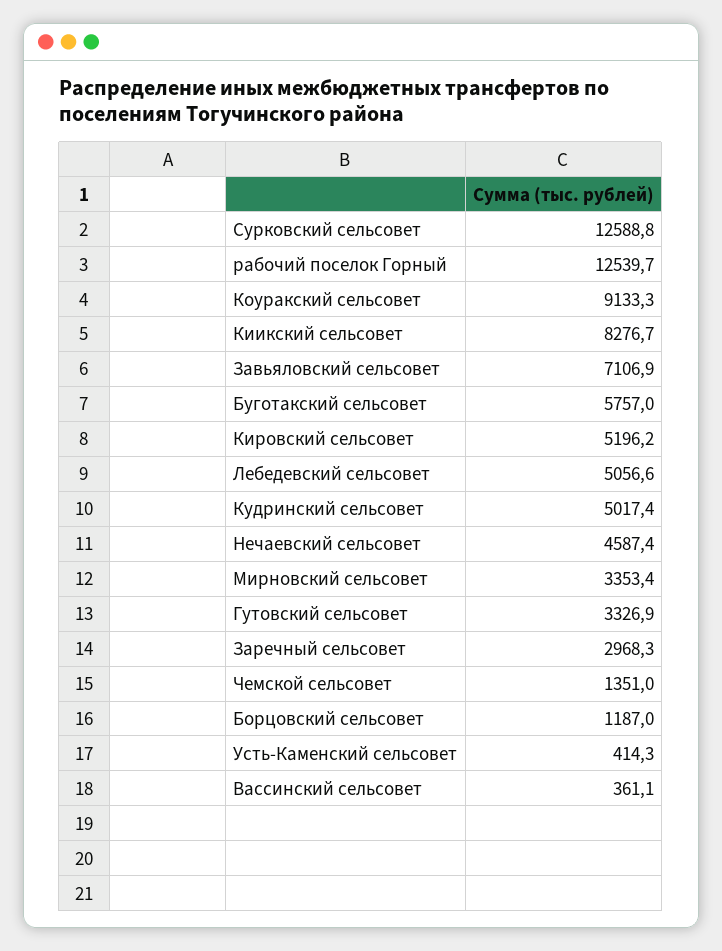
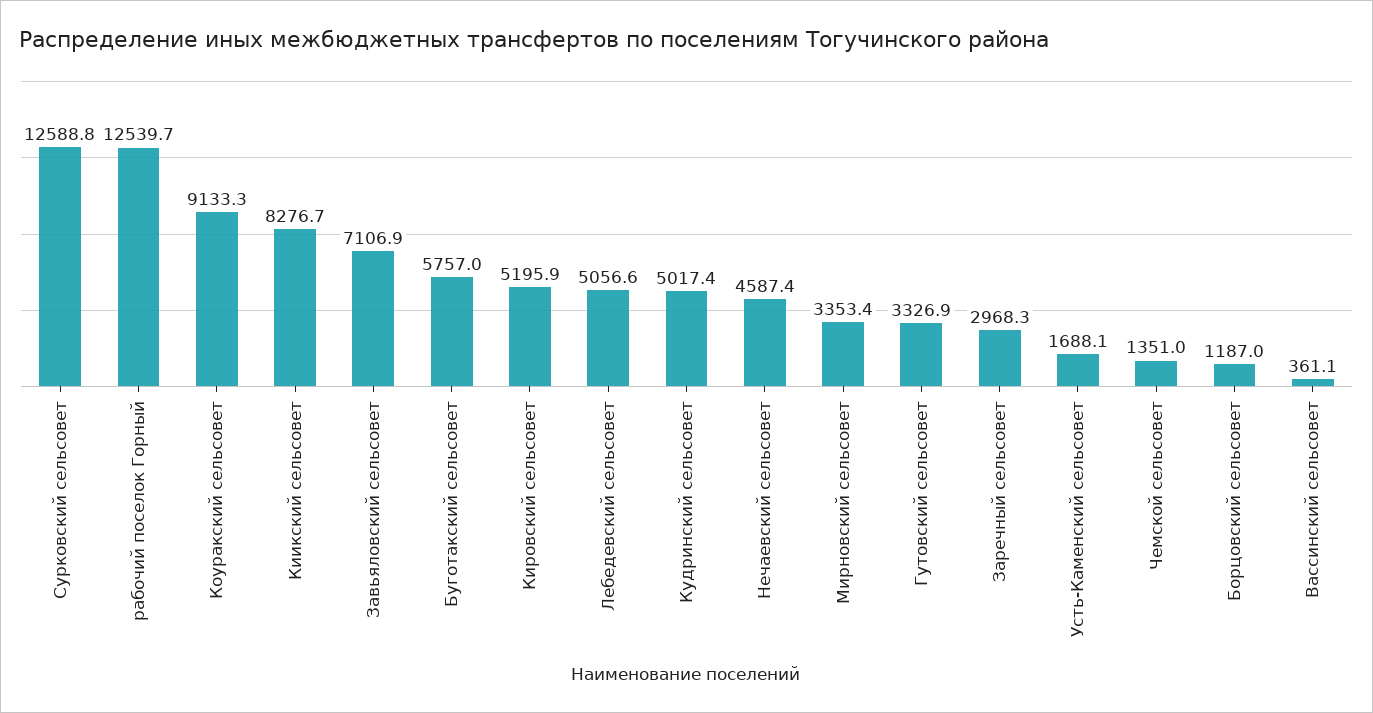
  {
    "Сурковский сельсовет": 12588.8,
    "рабочий поселок Горный": 12539.7,
    "Коуракский сельсовет": 9133.3,
    "Киикский сельсовет": 8276.7,
    "Завьяловский сельсовет": 7106.9,
    "Буготакский сельсовет": 5757,
-   "Кировский сельсовет": 5196.2,
+   "Кировский сельсовет": 5195.9,
    "Лебедевский сельсовет": 5056.6,
    "Кудринский сельсовет": 5017.4,
    "Нечаевский сельсовет": 4587.4,
    "Мирновский сельсовет": 3353.4,
    "Гутовский сельсовет": 3326.9,
    "Заречный сельсовет": 2968.3,
    "Чемской сельсовет": 1351,
    "Борцовский сельсовет": 1187,
-   "Усть-Каменский сельсовет": 414.3,
+   "Усть-Каменский сельсовет": 1688.1,
    "Вассинский сельсовет": 361.1
  }

